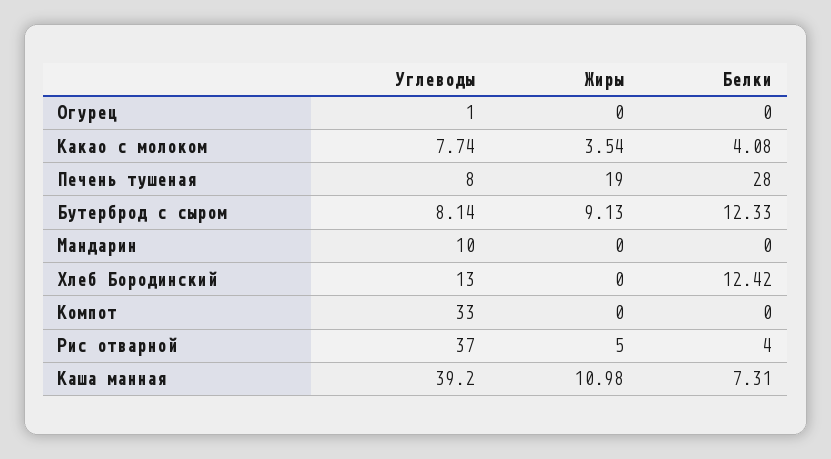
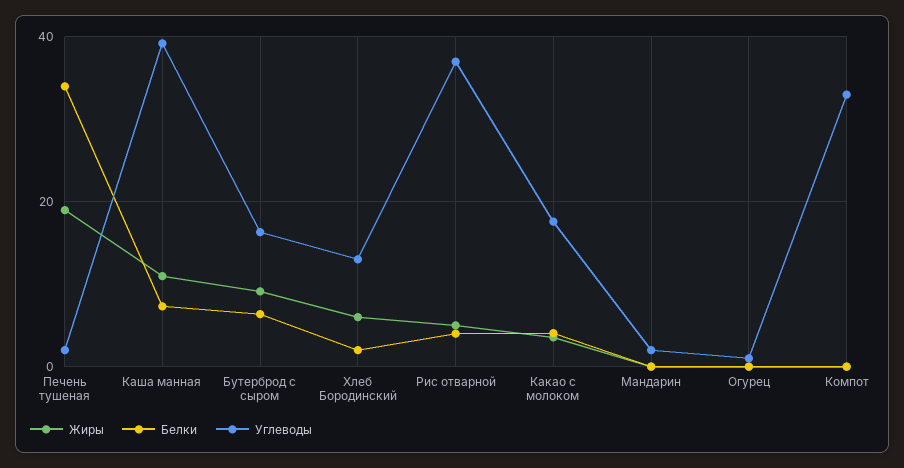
  {
    "Углеводы": {
      "Огурец": 1,
-     "Какао с молоком": 7.74,
+     "Какао с молоком": 18,
-     "Печень тушеная": 8,
+     "Печень тушеная": 2,
-     "Бутерброд с сыром": 8.14,
+     "Бутерброд с сыром": 16,
-     "Мандарин": 10,
+     "Мандарин": 2,
      "Хлеб Бородинский": 13,
      "Компот": 33,
      "Рис отварной": 37,
      "Каша манная": 39.2
    },
    "Жиры": {
      "Огурец": 0,
      "Какао с молоком": 3.54,
      "Печень тушеная": 19,
      "Бутерброд с сыром": 9.13,
      "Мандарин": 0,
-     "Хлеб Бородинский": 0,
+     "Хлеб Бородинский": 6,
      "Компот": 0,
      "Рис отварной": 5,
      "Каша манная": 10.98
    },
    "Белки": {
      "Огурец": 0,
      "Какао с молоком": 4.08,
-     "Печень тушеная": 28,
+     "Печень тушеная": 34,
-     "Бутерброд с сыром": 12.33,
+     "Бутерброд с сыром": 6,
      "Мандарин": 0,
-     "Хлеб Бородинский": 12.42,
+     "Хлеб Бородинский": 2,
      "Компот": 0,
      "Рис отварной": 4,
      "Каша манная": 7.31
    }
  }

